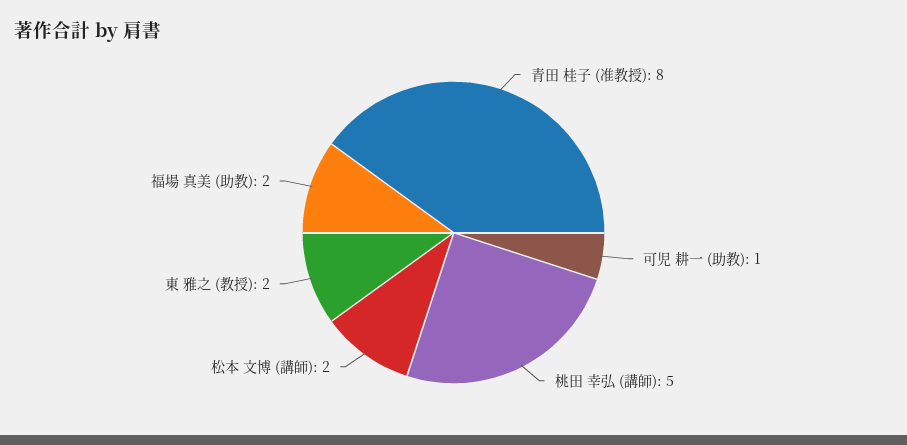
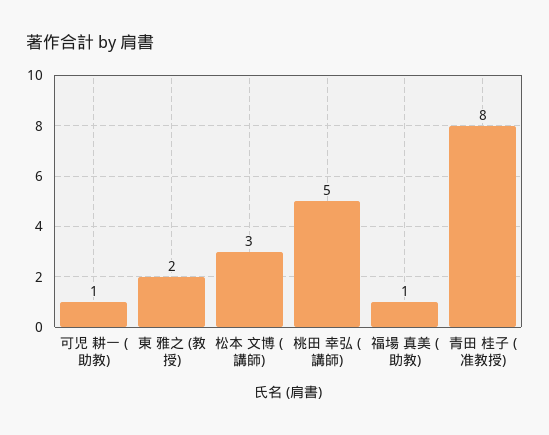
  {
    "青田 桂子 (准教授)": 8,
    "可児 耕一 (助教)": 1,
    "桃田 幸弘 (講師)": 5,
-   "松本 文博 (講師)": 2,
+   "松本 文博 (講師)": 3,
    "東 雅之 (教授)": 2,
-   "福場 真美 (助教)": 2
+   "福場 真美 (助教)": 1
  }

